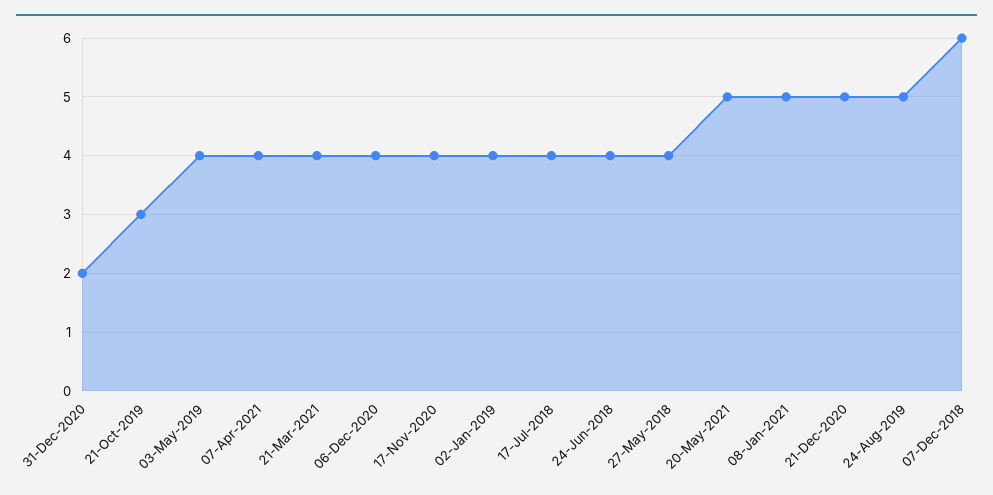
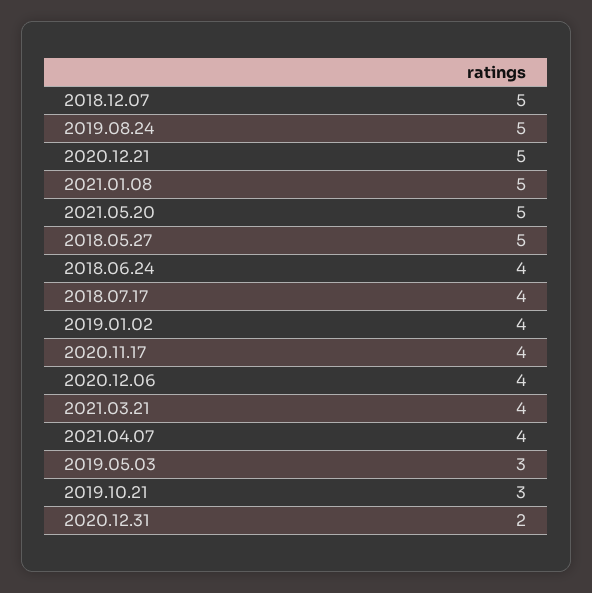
  {
    "31-Dec-2020": 2,
    "21-Oct-2019": 3,
-   "03-May-2019": 4,
+   "03-May-2019": 3,
    "07-Apr-2021": 4,
    "21-Mar-2021": 4,
    "06-Dec-2020": 4,
    "17-Nov-2020": 4,
    "02-Jan-2019": 4,
    "17-Jul-2018": 4,
    "24-Jun-2018": 4,
-   "27-May-2018": 4,
+   "27-May-2018": 5,
    "20-May-2021": 5,
    "08-Jan-2021": 5,
    "21-Dec-2020": 5,
    "24-Aug-2019": 5,
-   "07-Dec-2018": 6
+   "07-Dec-2018": 5
  }

